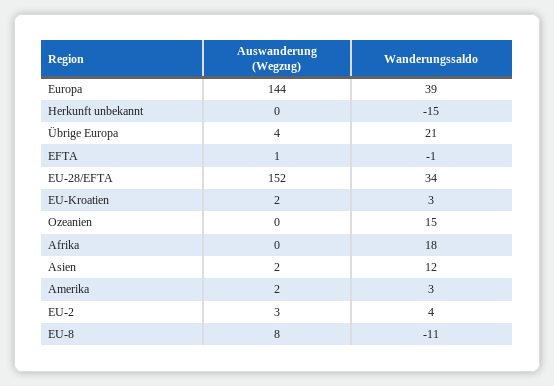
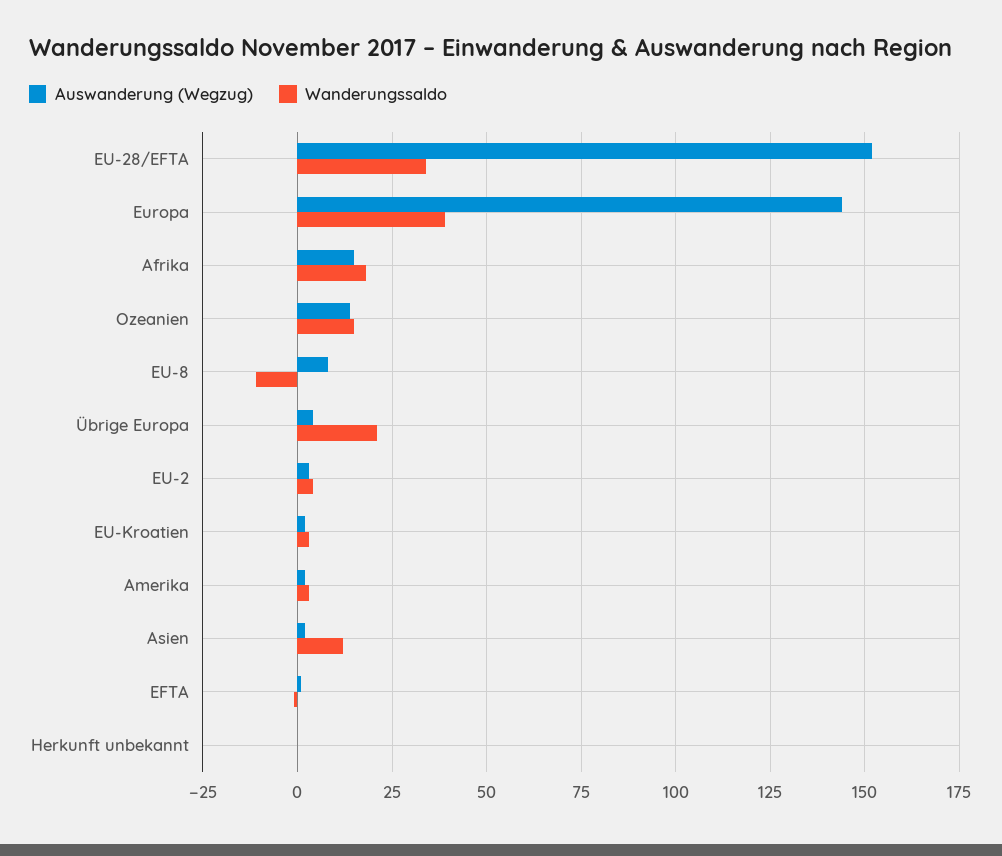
  {
    "Auswanderung (Wegzug)": {
      "Europa": 144,
      "Herkunft unbekannt": 0,
      "Übrige Europa": 4,
      "EFTA": 1,
      "EU-28/EFTA": 152,
      "EU-Kroatien": 2,
-     "Ozeanien": 0,
+     "Ozeanien": 15,
-     "Afrika": 0,
+     "Afrika": 15,
      "Asien": 2,
      "Amerika": 2,
      "EU-2": 3,
      "EU-8": 8
    },
    "Wanderungssaldo": {
      "Europa": 39,
-     "Herkunft unbekannt": -15,
+     "Herkunft unbekannt": 0,
      "Übrige Europa": 21,
      "EFTA": -1,
      "EU-28/EFTA": 34,
      "EU-Kroatien": 3,
      "Ozeanien": 15,
      "Afrika": 18,
      "Asien": 12,
      "Amerika": 3,
      "EU-2": 4,
      "EU-8": -11
    }
  }

